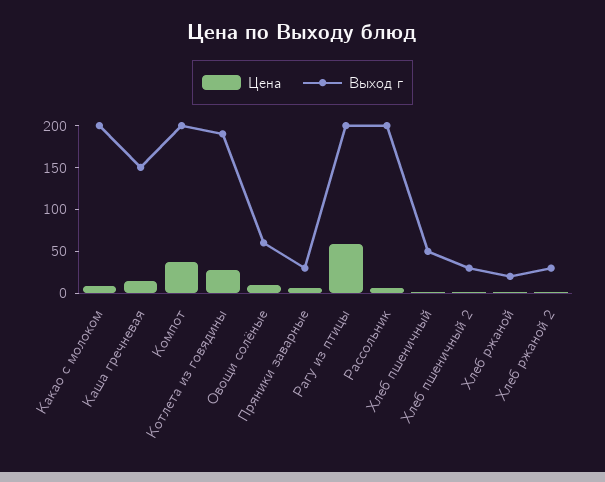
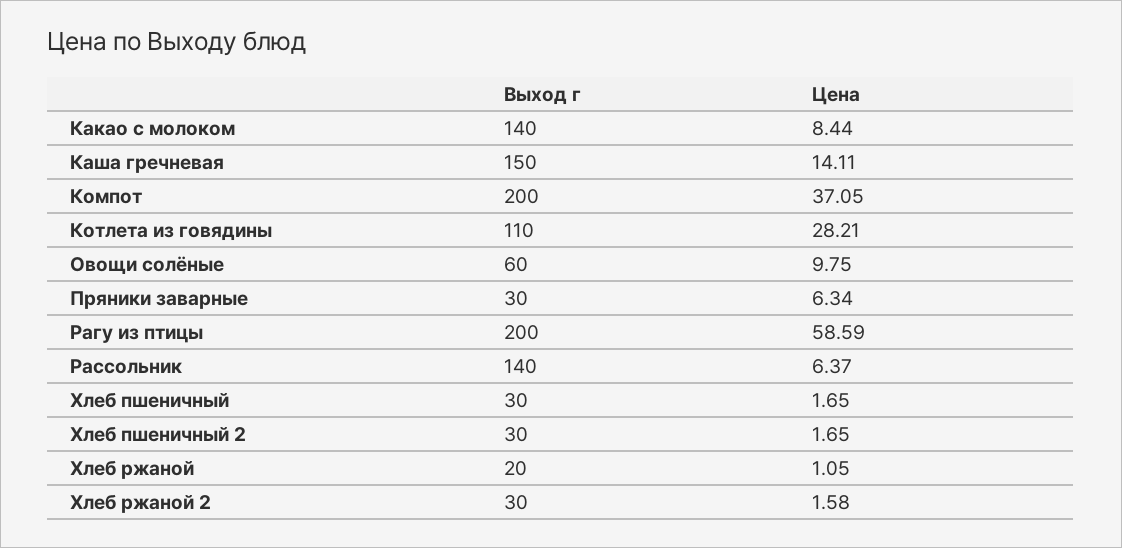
  {
    "Цена": {
      "Какао с молоком": 8.44,
      "Каша гречневая": 14.11,
      "Компот": 37.05,
      "Котлета из говядины": 28.21,
      "Овощи солёные": 9.75,
      "Пряники заварные": 6.34,
      "Рагу из птицы": 58.59,
      "Рассольник": 6.37,
      "Хлеб пшеничный": 1.65,
      "Хлеб пшеничный 2": 1.65,
      "Хлеб ржаной": 1.05,
      "Хлеб ржаной 2": 1.58
    },
    "Выход г": {
-     "Какао с молоком": 200,
+     "Какао с молоком": 140,
      "Каша гречневая": 150,
      "Компот": 200,
-     "Котлета из говядины": 190,
+     "Котлета из говядины": 110,
      "Овощи солёные": 60,
      "Пряники заварные": 30,
      "Рагу из птицы": 200,
-     "Рассольник": 200,
+     "Рассольник": 140,
-     "Хлеб пшеничный": 50,
+     "Хлеб пшеничный": 30,
      "Хлеб пшеничный 2": 30,
      "Хлеб ржаной": 20,
      "Хлеб ржаной 2": 30
    }
  }

